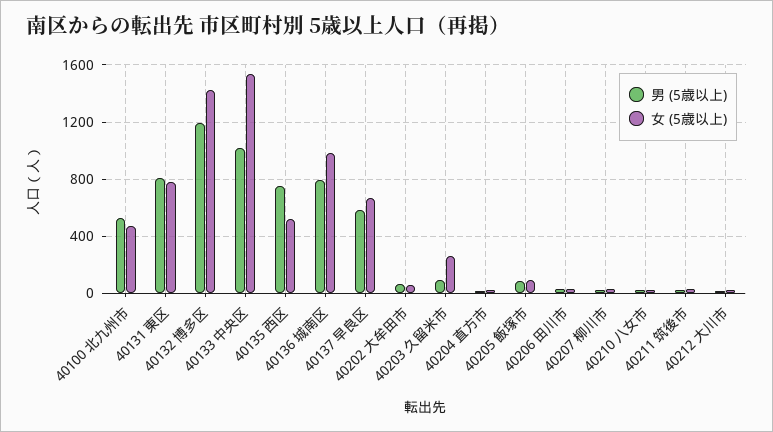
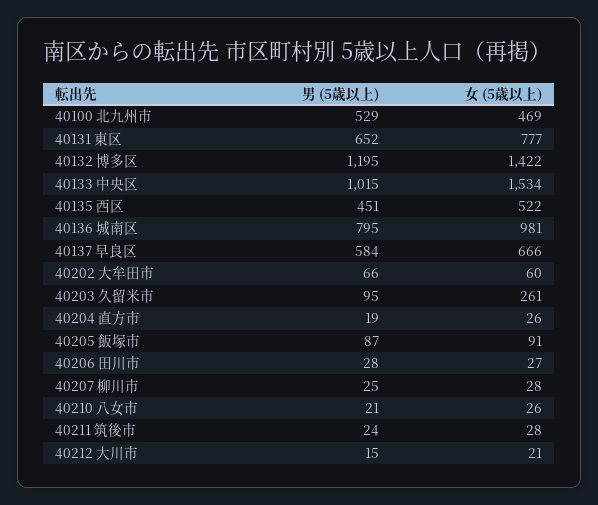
  {
    "男 (5歳以上)": {
      "40100 北九州市": 529,
-     "40131 東区": 800,
+     "40131 東区": 652,
      "40132 博多区": 1195,
      "40133 中央区": 1015,
-     "40135 西区": 750,
+     "40135 西区": 451,
      "40136 城南区": 795,
      "40137 早良区": 584,
      "40202 大牟田市": 66,
      "40203 久留米市": 95,
      "40204 直方市": 19,
      "40205 飯塚市": 87,
      "40206 田川市": 28,
      "40207 柳川市": 25,
      "40210 八女市": 21,
      "40211 筑後市": 24,
      "40212 大川市": 15
    },
    "女 (5歳以上)": {
      "40100 北九州市": 469,
      "40131 東区": 777,
      "40132 博多区": 1422,
      "40133 中央区": 1534,
      "40135 西区": 522,
      "40136 城南区": 981,
      "40137 早良区": 666,
      "40202 大牟田市": 60,
      "40203 久留米市": 261,
      "40204 直方市": 26,
      "40205 飯塚市": 91,
      "40206 田川市": 27,
      "40207 柳川市": 28,
      "40210 八女市": 26,
      "40211 筑後市": 28,
      "40212 大川市": 21
    }
  }

